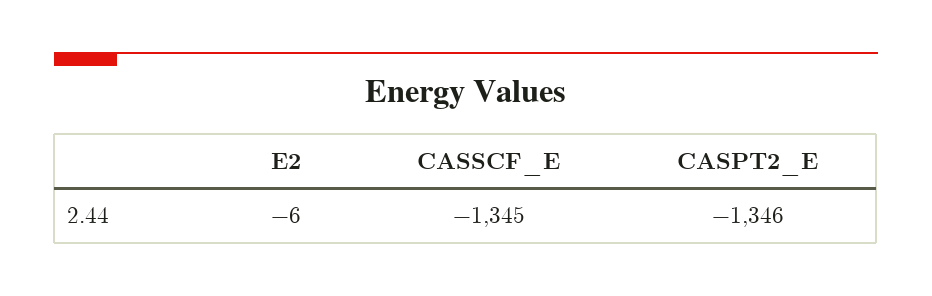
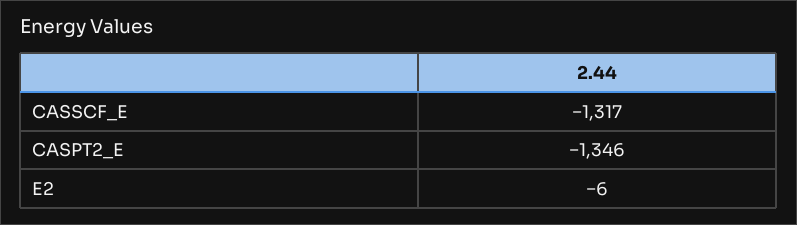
  {
    "E2": -6,
-   "CASSCF_E": -1345,
+   "CASSCF_E": -1317,
    "CASPT2_E": -1346
  }

